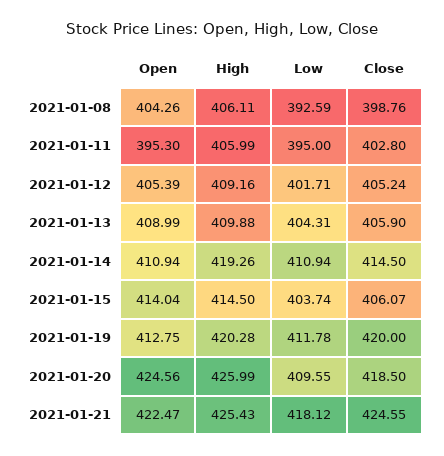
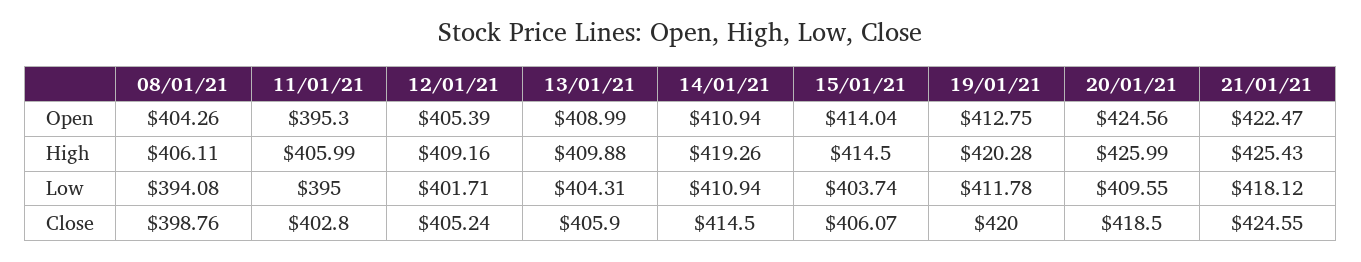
  {
    "Open": {
      "2021-01-08": 404.26,
      "2021-01-11": 395.3,
      "2021-01-12": 405.39,
      "2021-01-13": 408.99,
      "2021-01-14": 410.94,
      "2021-01-15": 414.04,
      "2021-01-19": 412.75,
      "2021-01-20": 424.56,
      "2021-01-21": 422.47
    },
    "High": {
      "2021-01-08": 406.11,
      "2021-01-11": 405.99,
      "2021-01-12": 409.16,
      "2021-01-13": 409.88,
      "2021-01-14": 419.26,
      "2021-01-15": 414.5,
      "2021-01-19": 420.28,
      "2021-01-20": 425.99,
      "2021-01-21": 425.43
    },
    "Low": {
-     "2021-01-08": 392.59,
+     "2021-01-08": 394.08,
      "2021-01-11": 395,
      "2021-01-12": 401.71,
      "2021-01-13": 404.31,
      "2021-01-14": 410.94,
      "2021-01-15": 403.74,
      "2021-01-19": 411.78,
      "2021-01-20": 409.55,
      "2021-01-21": 418.12
    },
    "Close": {
      "2021-01-08": 398.76,
      "2021-01-11": 402.8,
      "2021-01-12": 405.24,
      "2021-01-13": 405.9,
      "2021-01-14": 414.5,
      "2021-01-15": 406.07,
      "2021-01-19": 420,
      "2021-01-20": 418.5,
      "2021-01-21": 424.55
    }
  }

